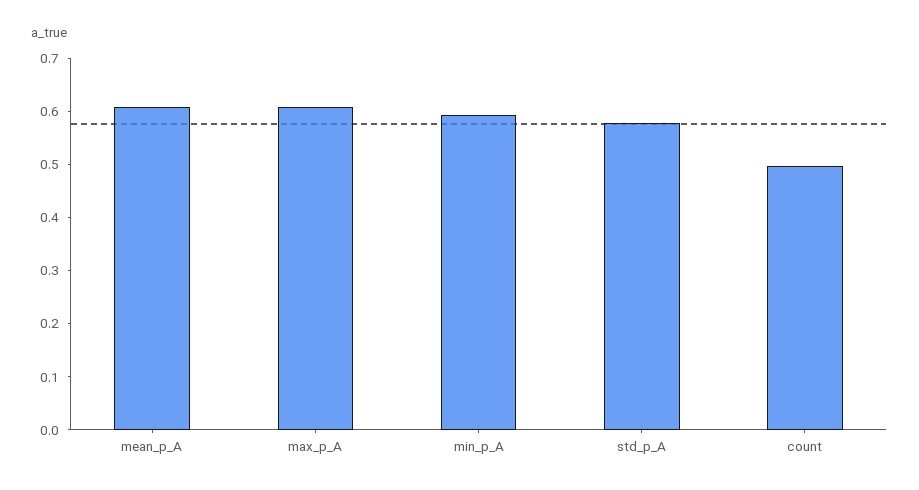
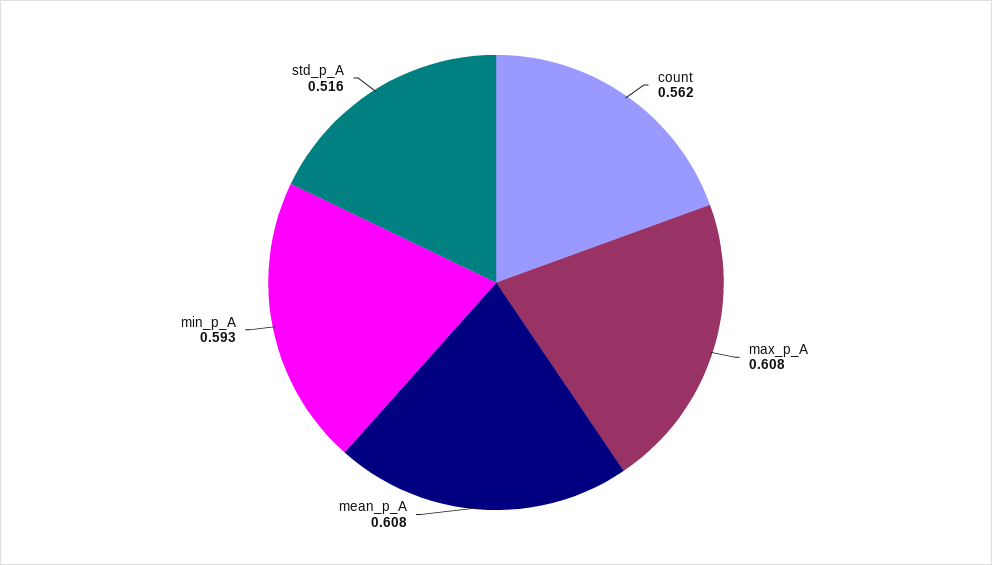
  {
    "mean_p_A": 0.608,
    "max_p_A": 0.608,
    "min_p_A": 0.593,
-   "std_p_A": 0.58,
+   "std_p_A": 0.516,
-   "count": 0.5
+   "count": 0.562
  }

